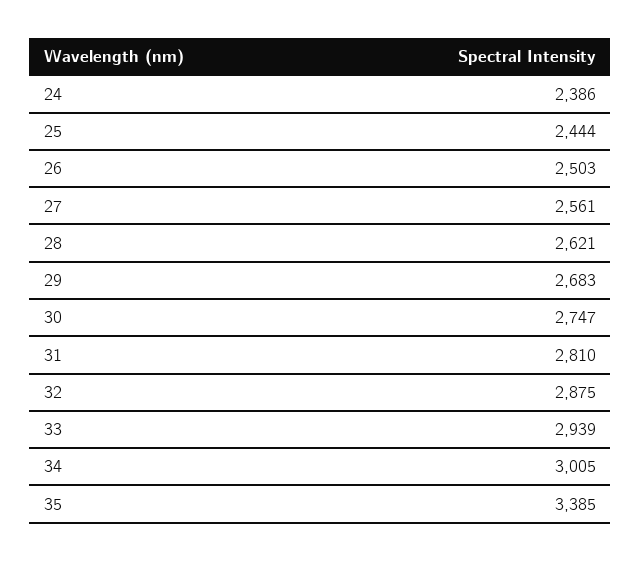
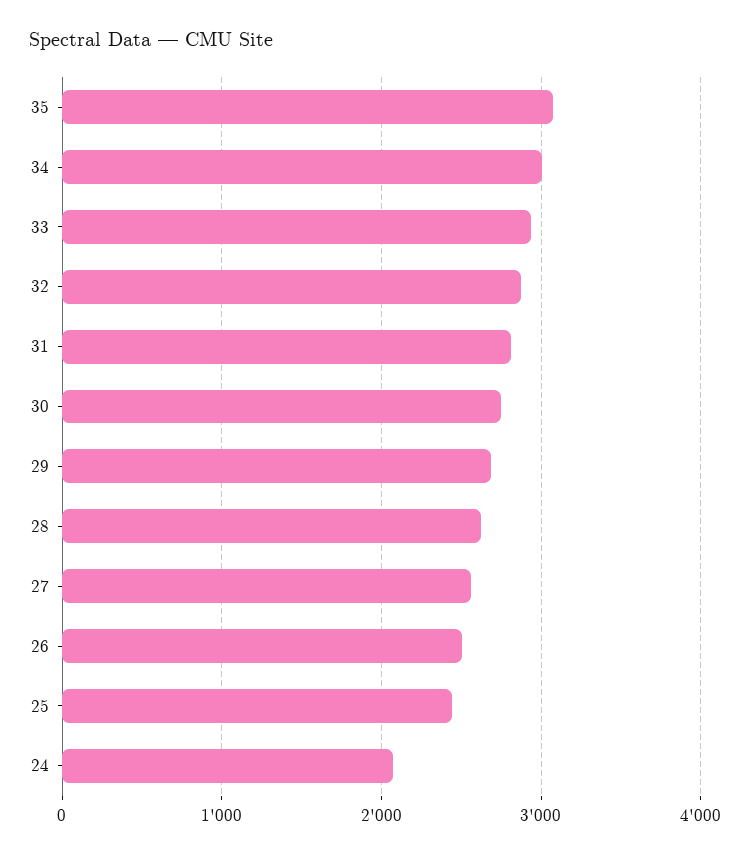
  {
-   "24": 2386,
+   "24": 2100,
    "25": 2444,
    "26": 2503,
    "27": 2561,
    "28": 2621,
    "29": 2683,
    "30": 2747,
    "31": 2810,
    "32": 2875,
    "33": 2939,
    "34": 3005,
-   "35": 3385
+   "35": 3100
  }

